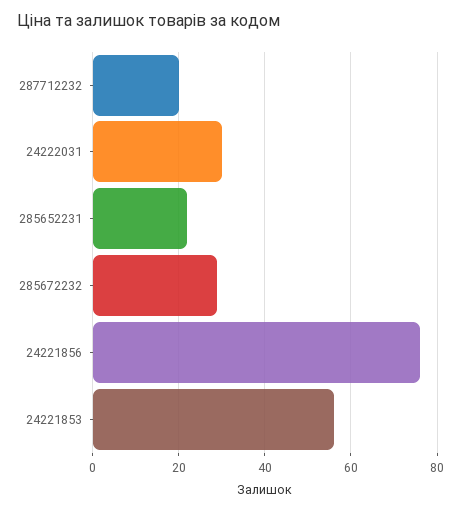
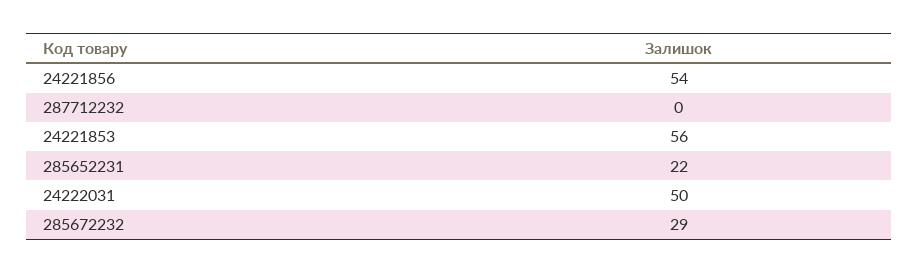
  {
-   "287712232": 20,
+   "287712232": 0,
-   "24222031": 30,
+   "24222031": 50,
    "285652231": 22,
    "285672232": 29,
-   "24221856": 75,
+   "24221856": 54,
    "24221853": 56
  }

